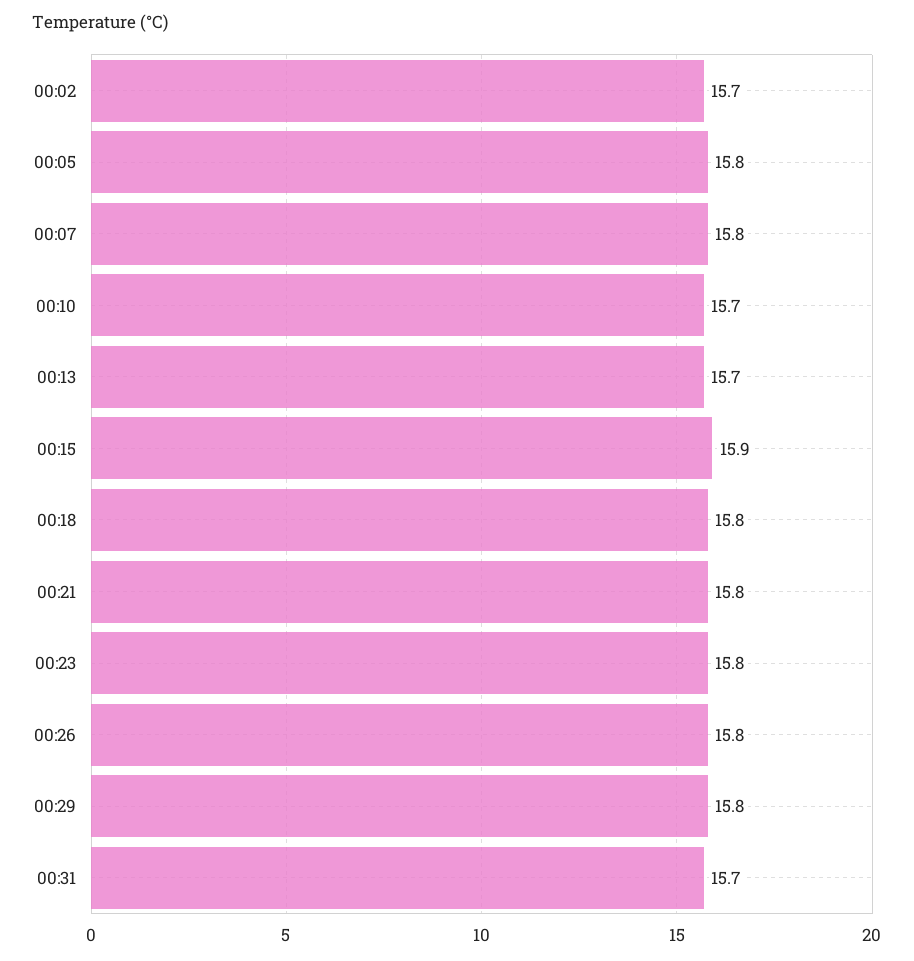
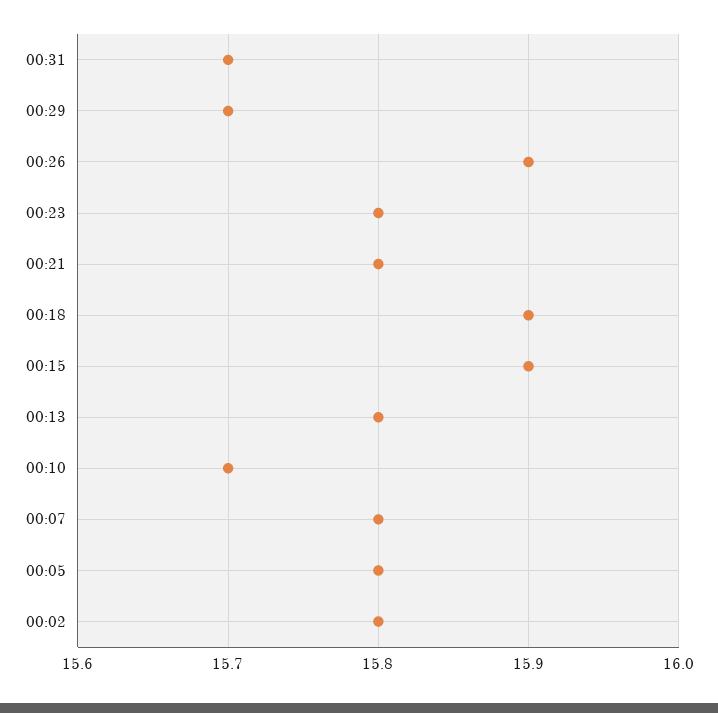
  {
-   "00:02": 15.7,
+   "00:02": 15.8,
    "00:05": 15.8,
    "00:07": 15.8,
    "00:10": 15.7,
-   "00:13": 15.7,
+   "00:13": 15.8,
    "00:15": 15.9,
-   "00:18": 15.8,
+   "00:18": 15.9,
    "00:21": 15.8,
    "00:23": 15.8,
-   "00:26": 15.8,
+   "00:26": 15.9,
-   "00:29": 15.8,
+   "00:29": 15.7,
    "00:31": 15.7
  }

